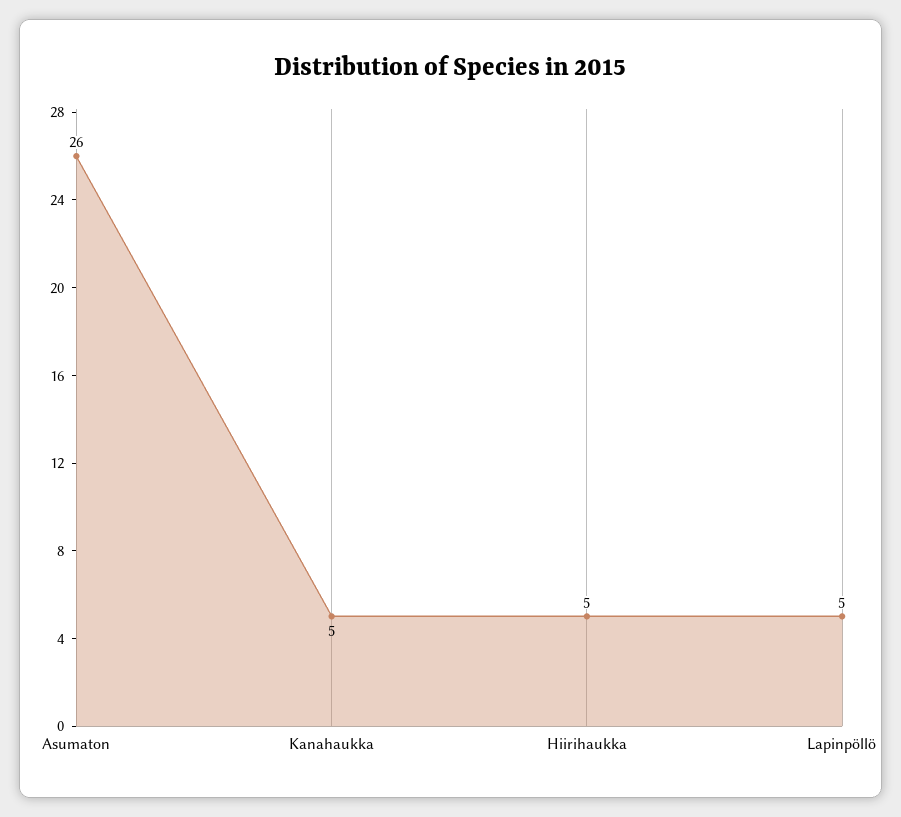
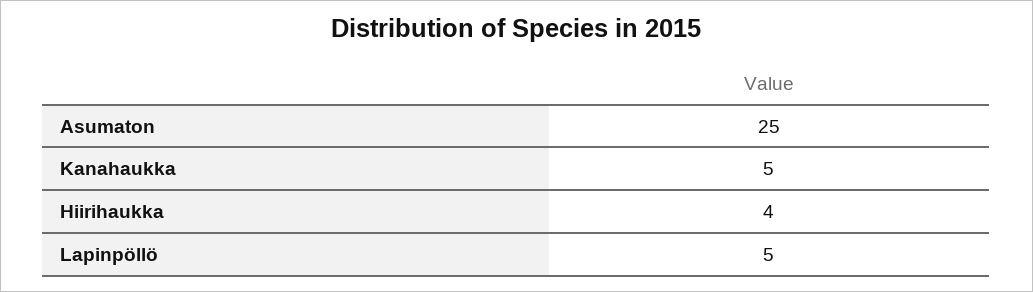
  {
-   "Asumaton": 26,
+   "Asumaton": 25,
    "Kanahaukka": 5,
-   "Hiirihaukka": 5,
+   "Hiirihaukka": 4,
    "Lapinpöllö": 5
  }

